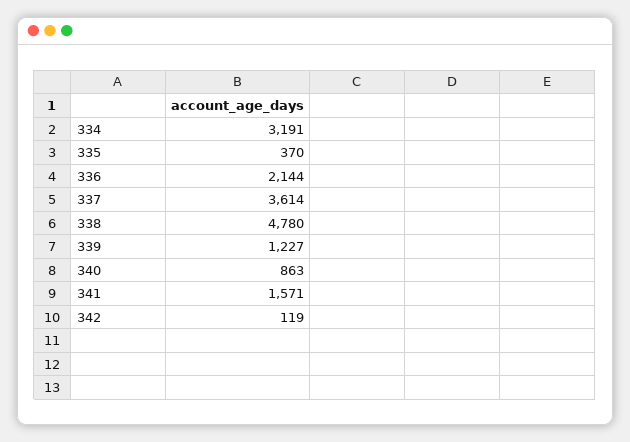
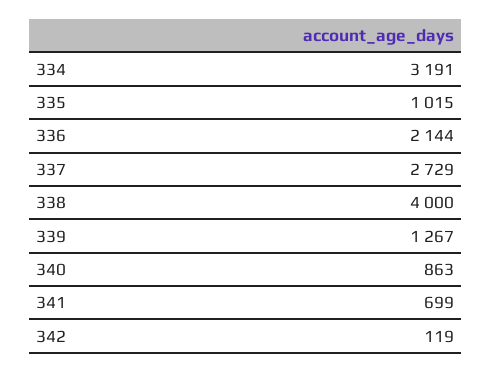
  {
    "334": 3191,
-   "335": 370,
+   "335": 1015,
    "336": 2144,
-   "337": 3614,
+   "337": 2729,
-   "338": 4780,
+   "338": 4000,
-   "339": 1227,
+   "339": 1267,
    "340": 863,
-   "341": 1571,
+   "341": 699,
    "342": 119
  }

